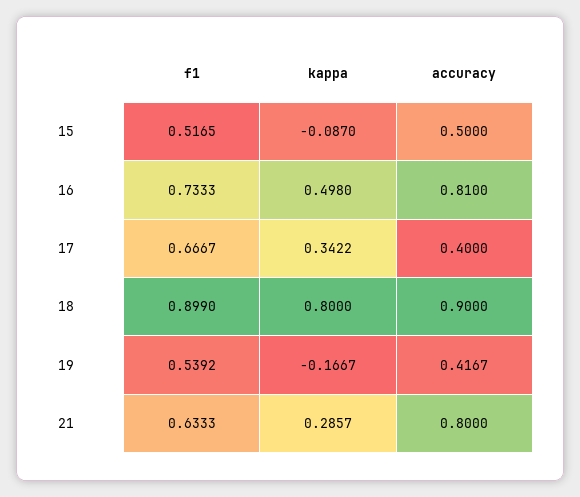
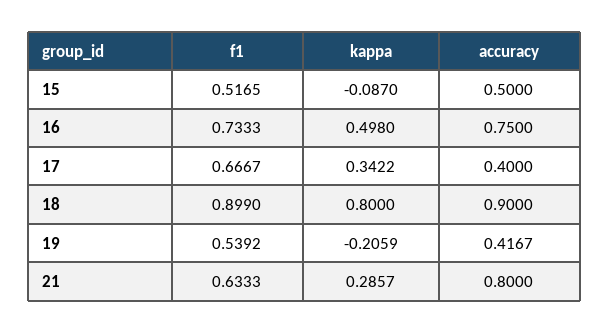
  {
    "f1": {
      "15": 0.5165,
      "16": 0.7333,
      "17": 0.6667,
      "18": 0.899,
      "19": 0.5392,
      "21": 0.6333
    },
    "kappa": {
      "15": -0.087,
      "16": 0.498,
      "17": 0.3422,
      "18": 0.8,
-     "19": -0.1667,
+     "19": -0.2059,
      "21": 0.2857
    },
    "accuracy": {
      "15": 0.5,
-     "16": 0.81,
+     "16": 0.75,
      "17": 0.4,
      "18": 0.9,
      "19": 0.4167,
      "21": 0.8
    }
  }

